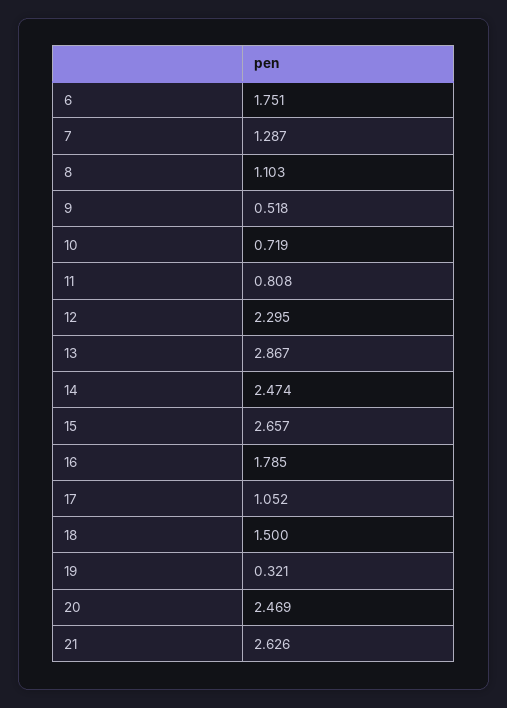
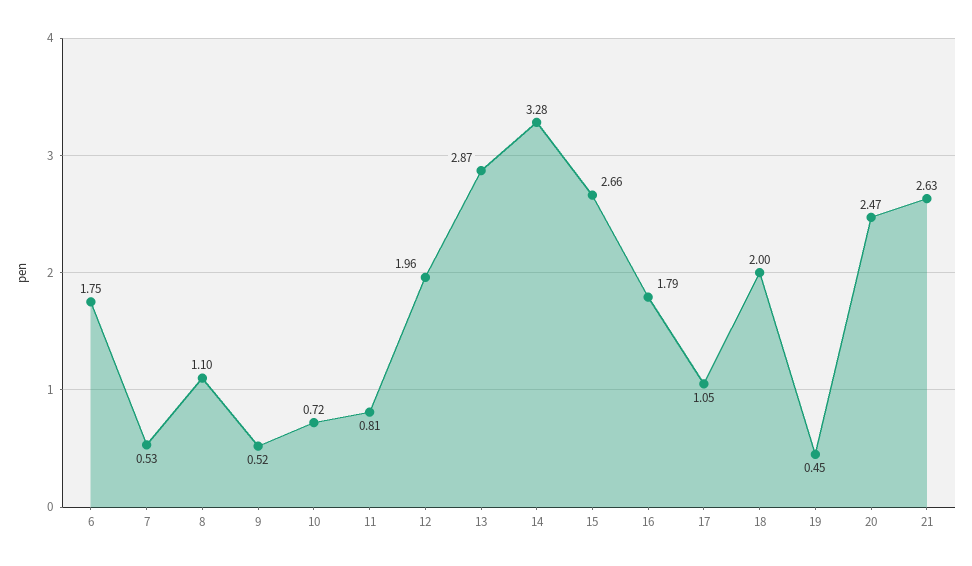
  {
    "6": 1.751,
-   "7": 1.287,
+   "7": 0.53,
    "8": 1.103,
    "9": 0.518,
    "10": 0.719,
    "11": 0.808,
-   "12": 2.295,
+   "12": 1.96,
    "13": 2.867,
-   "14": 2.474,
+   "14": 3.28,
    "15": 2.657,
    "16": 1.785,
    "17": 1.052,
-   "18": 1.5,
+   "18": 2,
-   "19": 0.321,
+   "19": 0.45,
    "20": 2.469,
    "21": 2.626
  }

